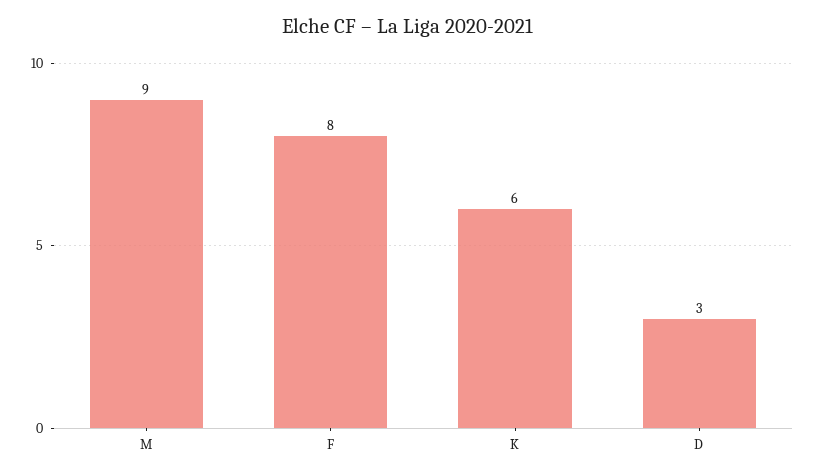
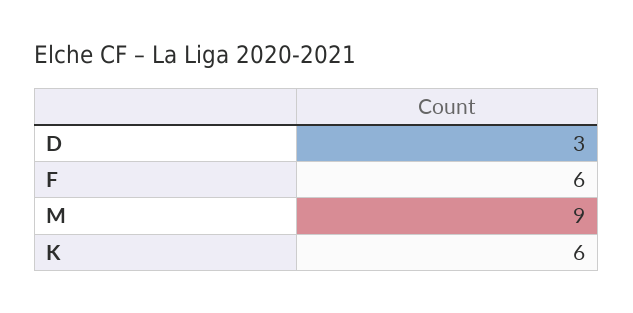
  {
    "M": 9,
-   "F": 8,
+   "F": 6,
    "K": 6,
    "D": 3
  }

